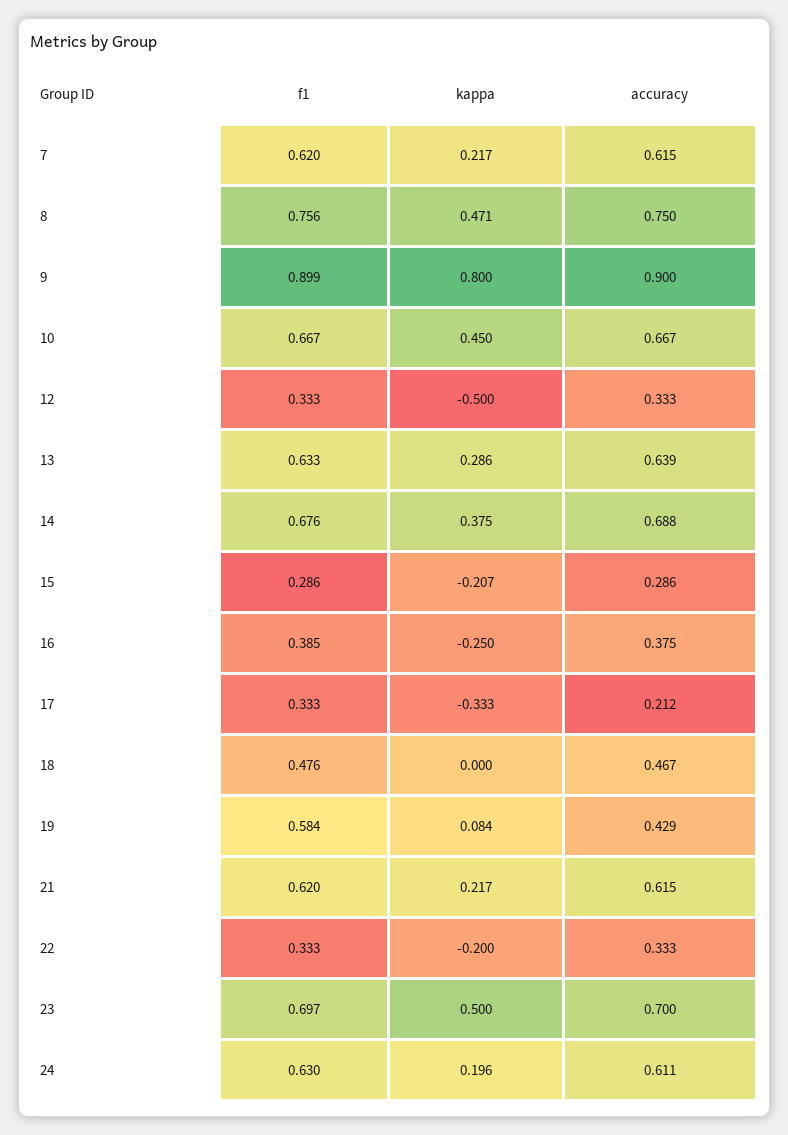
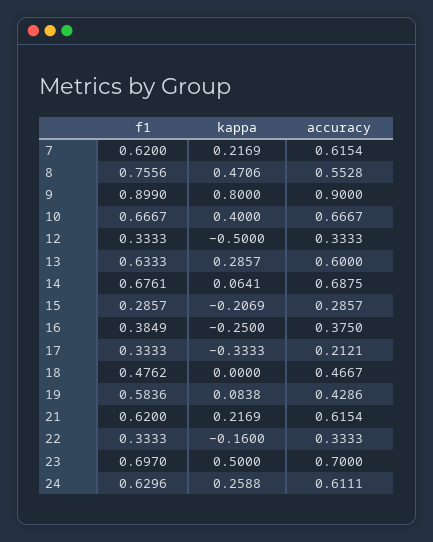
  {
    "f1": {
      "7": 0.62,
      "8": 0.7556,
      "9": 0.899,
      "10": 0.6667,
      "12": 0.3333,
      "13": 0.6333,
      "14": 0.6761,
      "15": 0.2857,
      "16": 0.3849,
      "17": 0.3333,
      "18": 0.4762,
      "19": 0.5836,
      "21": 0.62,
      "22": 0.3333,
      "23": 0.697,
      "24": 0.6296
    },
    "kappa": {
      "7": 0.2169,
      "8": 0.4706,
      "9": 0.8,
-     "10": 0.45,
+     "10": 0.4,
      "12": -0.5,
      "13": 0.2857,
-     "14": 0.375,
+     "14": 0.0641,
      "15": -0.2069,
      "16": -0.25,
      "17": -0.3333,
      "18": 0,
      "19": 0.0838,
      "21": 0.2169,
-     "22": -0.2,
+     "22": -0.16,
      "23": 0.5,
-     "24": 0.196
+     "24": 0.2588
    },
    "accuracy": {
      "7": 0.6154,
-     "8": 0.75,
+     "8": 0.5528,
      "9": 0.9,
      "10": 0.6667,
      "12": 0.3333,
-     "13": 0.639,
+     "13": 0.6,
      "14": 0.6875,
      "15": 0.2857,
      "16": 0.375,
      "17": 0.2121,
      "18": 0.4667,
      "19": 0.4286,
      "21": 0.6154,
      "22": 0.3333,
      "23": 0.7,
      "24": 0.6111
    }
  }

